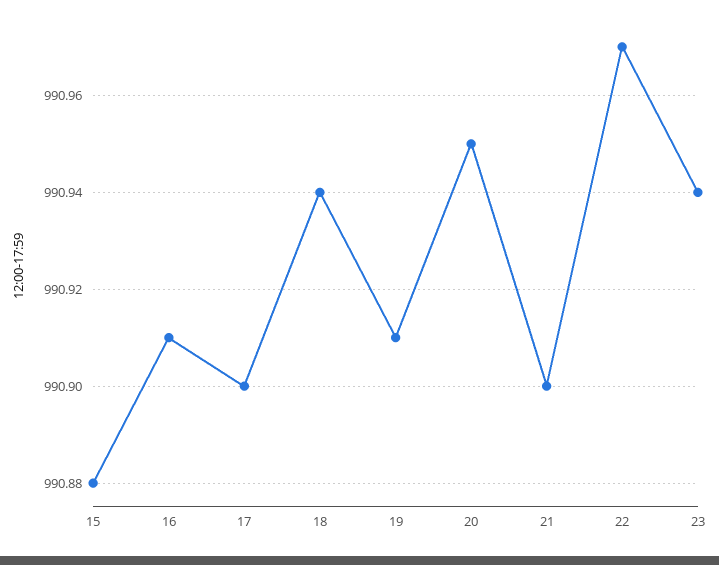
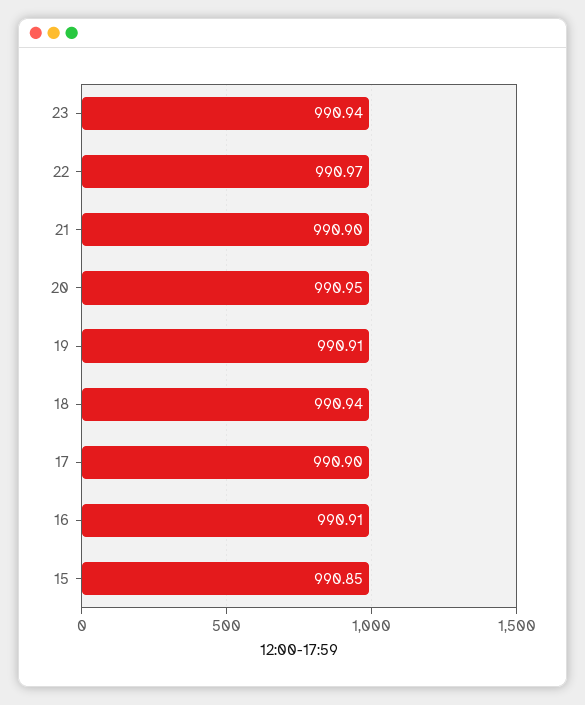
  {
-   "15": 990.88,
+   "15": 990.85,
    "16": 990.91,
    "17": 990.9,
    "18": 990.94,
    "19": 990.91,
    "20": 990.95,
    "21": 990.9,
    "22": 990.97,
    "23": 990.94
  }

